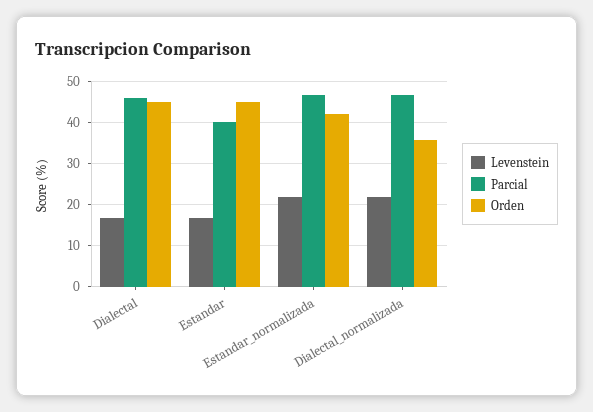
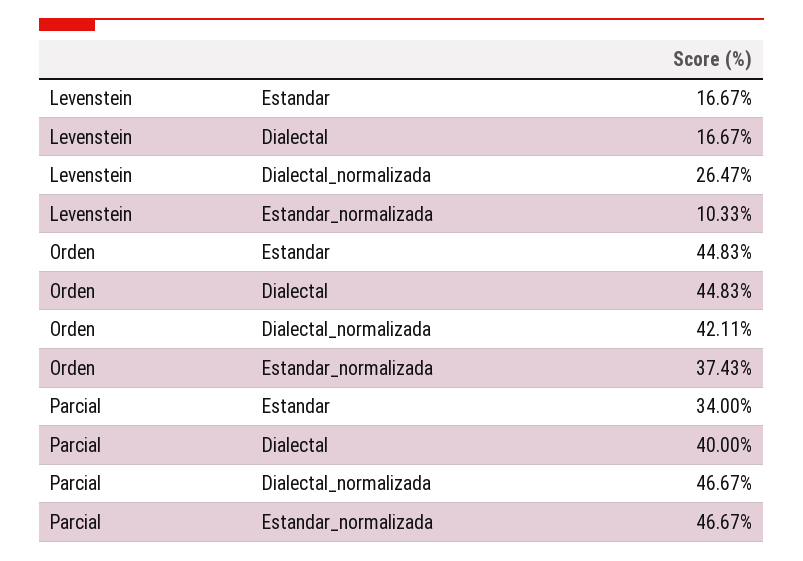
  {
    "Levenstein": {
      "Dialectal": 16.67,
      "Estandar": 16.67,
-     "Estandar_normalizada": 22,
+     "Estandar_normalizada": 10.33,
-     "Dialectal_normalizada": 22
+     "Dialectal_normalizada": 26.47
    },
    "Parcial": {
-     "Dialectal": 46,
+     "Dialectal": 40,
-     "Estandar": 40,
+     "Estandar": 34,
      "Estandar_normalizada": 46.67,
      "Dialectal_normalizada": 46.67
    },
    "Orden": {
      "Dialectal": 44.83,
      "Estandar": 44.83,
-     "Estandar_normalizada": 42,
+     "Estandar_normalizada": 37.43,
-     "Dialectal_normalizada": 36
+     "Dialectal_normalizada": 42.11
    }
  }

